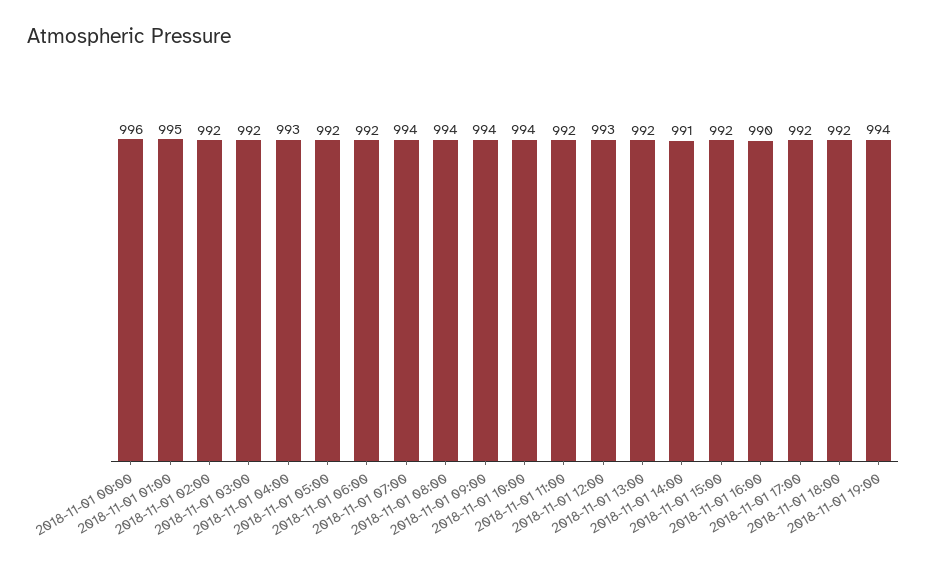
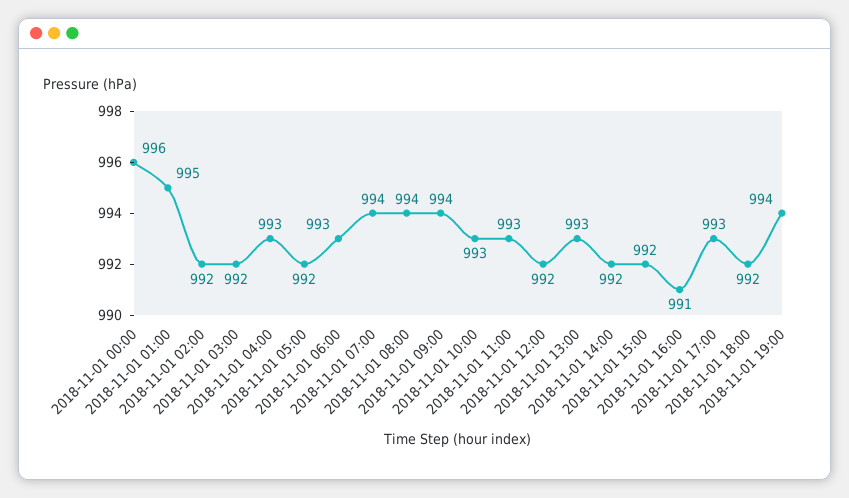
  {
    "2018-11-01 00:00": 996,
    "2018-11-01 01:00": 995,
    "2018-11-01 02:00": 992,
    "2018-11-01 03:00": 992,
    "2018-11-01 04:00": 993,
    "2018-11-01 05:00": 992,
-   "2018-11-01 06:00": 992,
+   "2018-11-01 06:00": 993,
    "2018-11-01 07:00": 994,
    "2018-11-01 08:00": 994,
    "2018-11-01 09:00": 994,
-   "2018-11-01 10:00": 994,
+   "2018-11-01 10:00": 993,
-   "2018-11-01 11:00": 992,
+   "2018-11-01 11:00": 993,
-   "2018-11-01 12:00": 993,
+   "2018-11-01 12:00": 992,
-   "2018-11-01 13:00": 992,
+   "2018-11-01 13:00": 993,
-   "2018-11-01 14:00": 991,
+   "2018-11-01 14:00": 992,
    "2018-11-01 15:00": 992,
-   "2018-11-01 16:00": 990,
+   "2018-11-01 16:00": 991,
-   "2018-11-01 17:00": 992,
+   "2018-11-01 17:00": 993,
    "2018-11-01 18:00": 992,
    "2018-11-01 19:00": 994
  }

